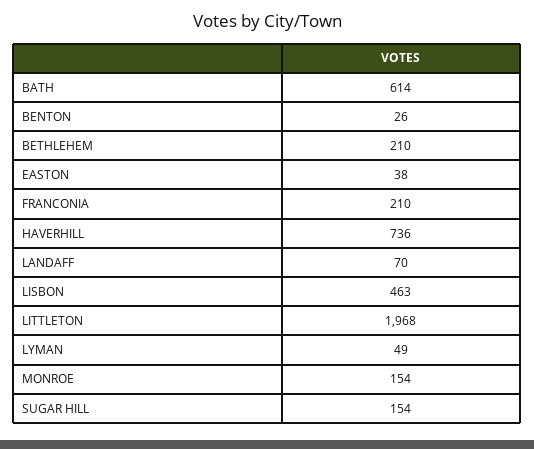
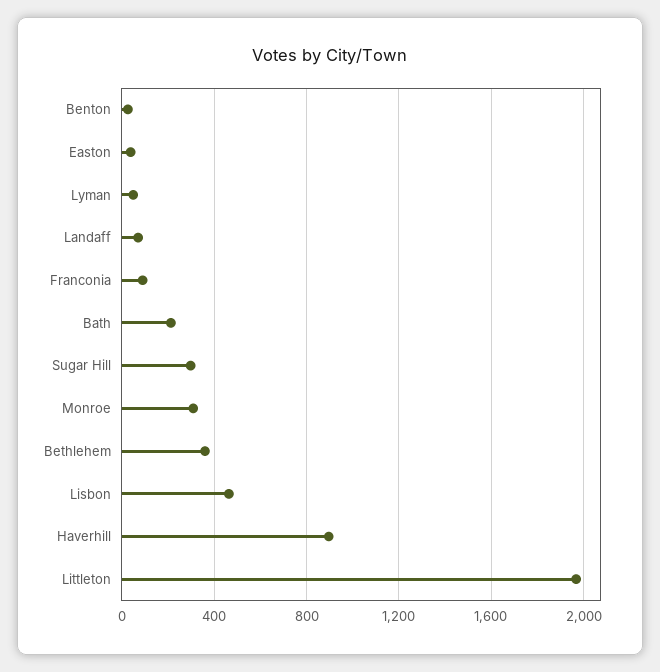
  {
-   "BATH": 614,
+   "BATH": 200,
    "BENTON": 26,
-   "BETHLEHEM": 210,
+   "BETHLEHEM": 350,
    "EASTON": 38,
-   "FRANCONIA": 210,
+   "FRANCONIA": 100,
-   "HAVERHILL": 736,
+   "HAVERHILL": 900,
    "LANDAFF": 70,
    "LISBON": 463,
    "LITTLETON": 1968,
    "LYMAN": 49,
-   "MONROE": 154,
+   "MONROE": 300,
-   "SUGAR HILL": 154
+   "SUGAR HILL": 300
  }

